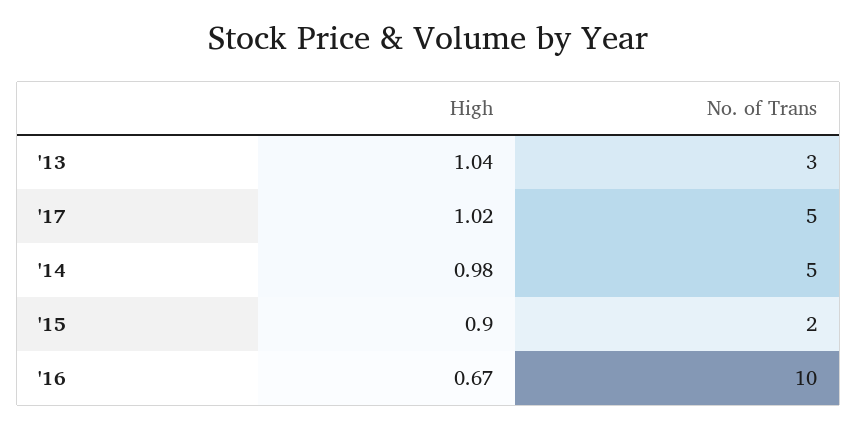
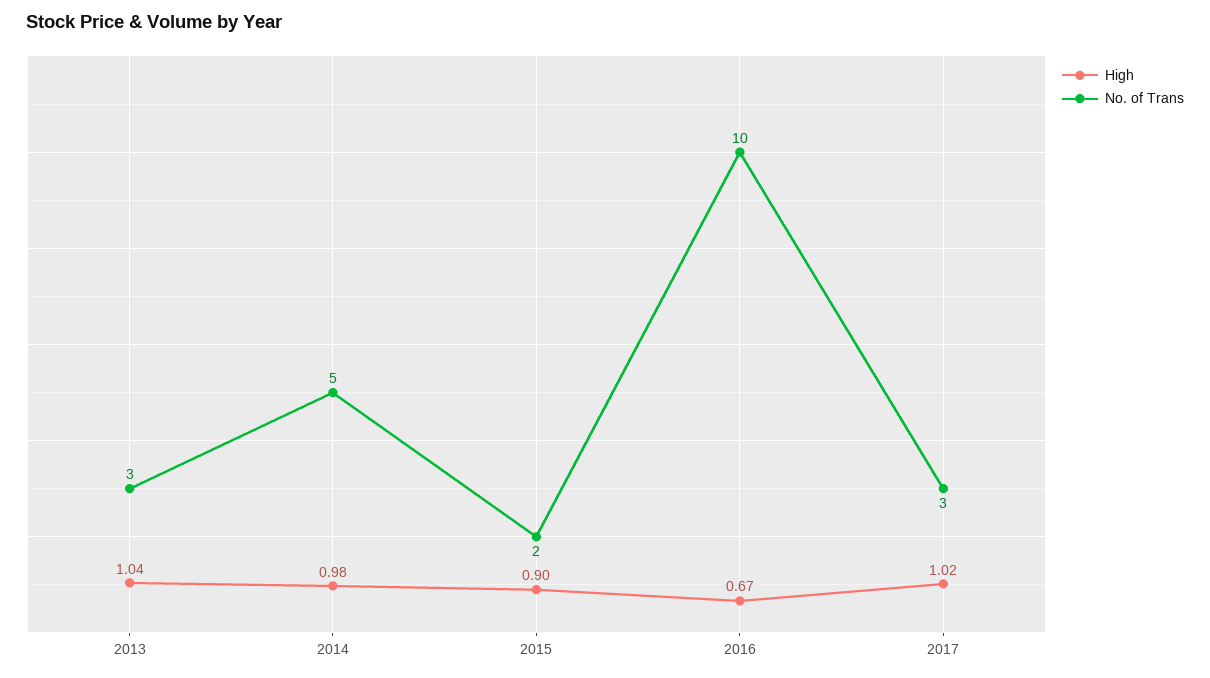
  {
    "High": {
      "'13": 1.04,
      "'17": 1.02,
      "'14": 0.98,
      "'15": 0.9,
      "'16": 0.67
    },
    "No. of Trans": {
      "'13": 3,
-     "'17": 5,
+     "'17": 3,
      "'14": 5,
      "'15": 2,
      "'16": 10
    }
  }

